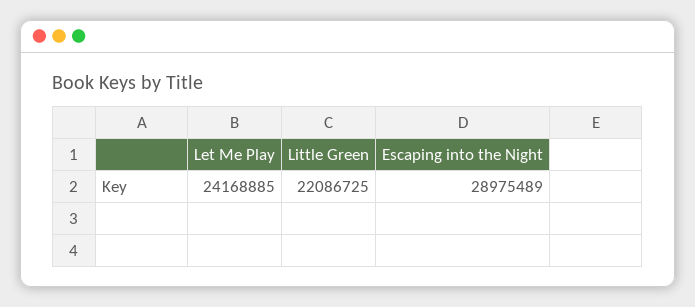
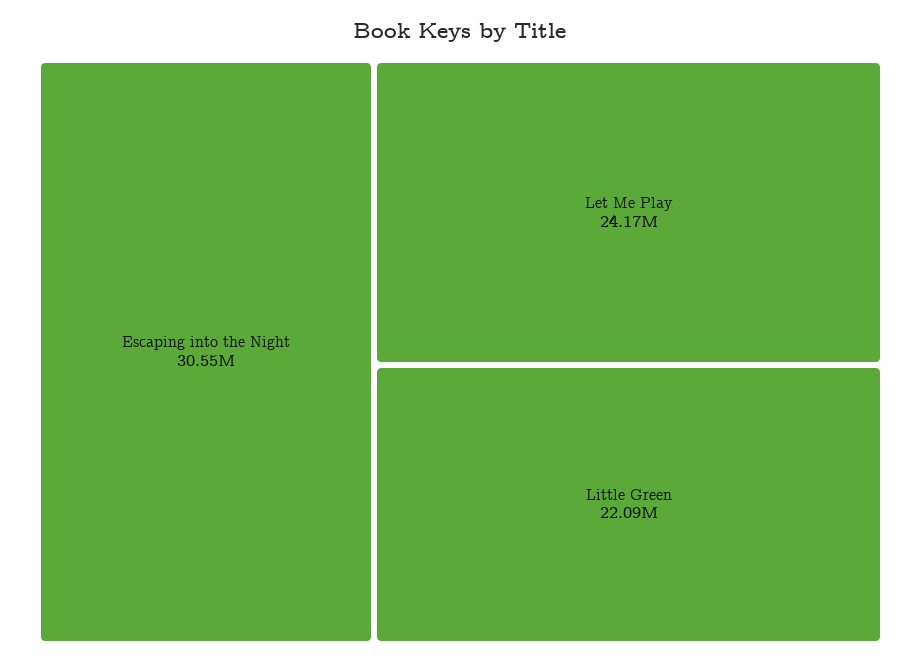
  {
    "Let Me Play": 24168885,
    "Little Green": 22086725,
-   "Escaping into the Night": 28975489
+   "Escaping into the Night": 30550000
  }

